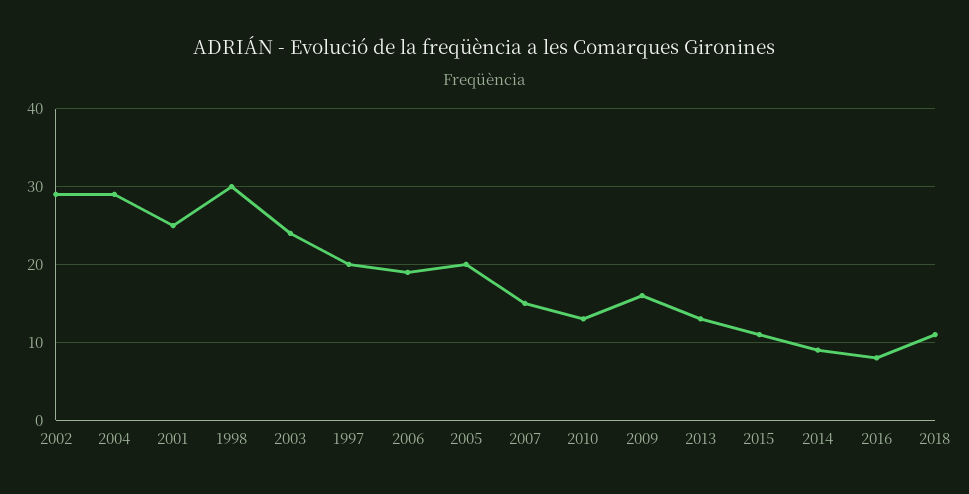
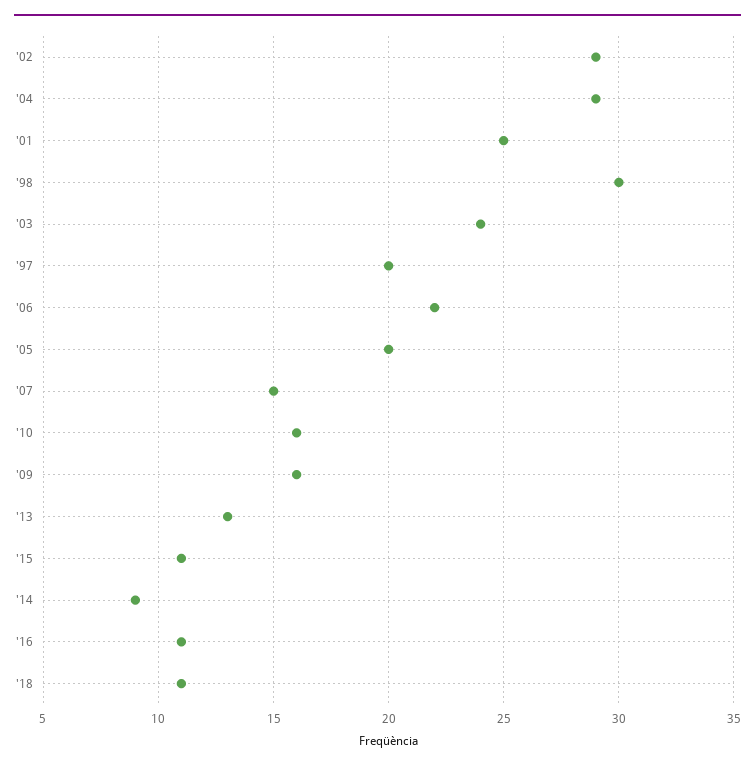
  {
    "2002": 29,
    "2004": 29,
    "2001": 25,
    "1998": 30,
    "2003": 24,
    "1997": 20,
-   "2006": 19,
+   "2006": 22,
    "2005": 20,
    "2007": 15,
-   "2010": 13,
+   "2010": 16,
    "2009": 16,
    "2013": 13,
    "2015": 11,
    "2014": 9,
-   "2016": 8,
+   "2016": 11,
    "2018": 11
  }

